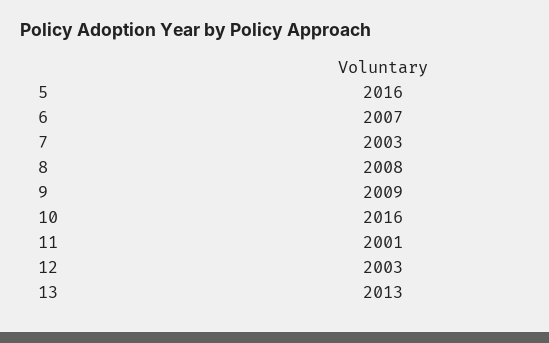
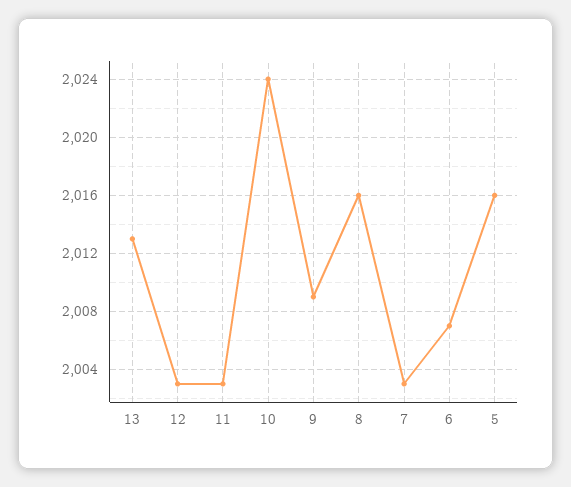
  {
    "5": 2016,
    "6": 2007,
    "7": 2003,
-   "8": 2008,
+   "8": 2016,
    "9": 2009,
-   "10": 2016,
+   "10": 2024,
-   "11": 2001,
+   "11": 2003,
    "12": 2003,
    "13": 2013
  }

